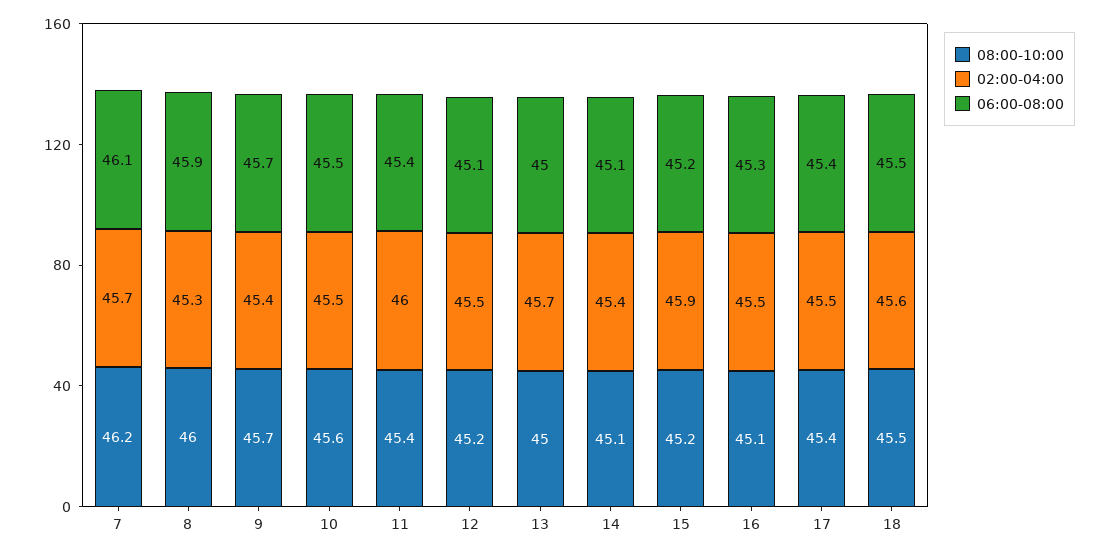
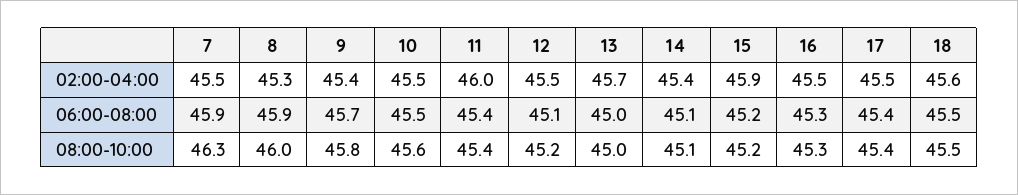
  {
    "08:00-10:00": {
-     "7": 46.2,
+     "7": 46.3,
      "8": 46,
-     "9": 45.7,
+     "9": 45.8,
      "10": 45.6,
      "11": 45.4,
      "12": 45.2,
      "13": 45,
      "14": 45.1,
      "15": 45.2,
-     "16": 45.1,
+     "16": 45.3,
      "17": 45.4,
      "18": 45.5
    },
    "02:00-04:00": {
-     "7": 45.7,
+     "7": 45.5,
      "8": 45.3,
      "9": 45.4,
      "10": 45.5,
      "11": 46,
      "12": 45.5,
      "13": 45.7,
      "14": 45.4,
      "15": 45.9,
      "16": 45.5,
      "17": 45.5,
      "18": 45.6
    },
    "06:00-08:00": {
-     "7": 46.1,
+     "7": 45.9,
      "8": 45.9,
      "9": 45.7,
      "10": 45.5,
      "11": 45.4,
      "12": 45.1,
      "13": 45,
      "14": 45.1,
      "15": 45.2,
      "16": 45.3,
      "17": 45.4,
      "18": 45.5
    }
  }

